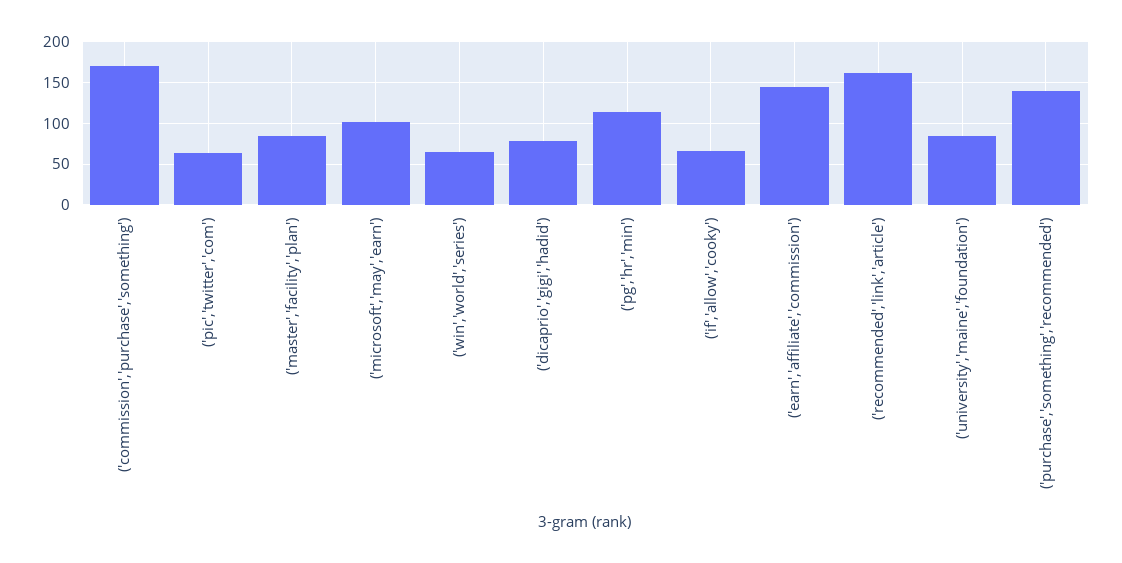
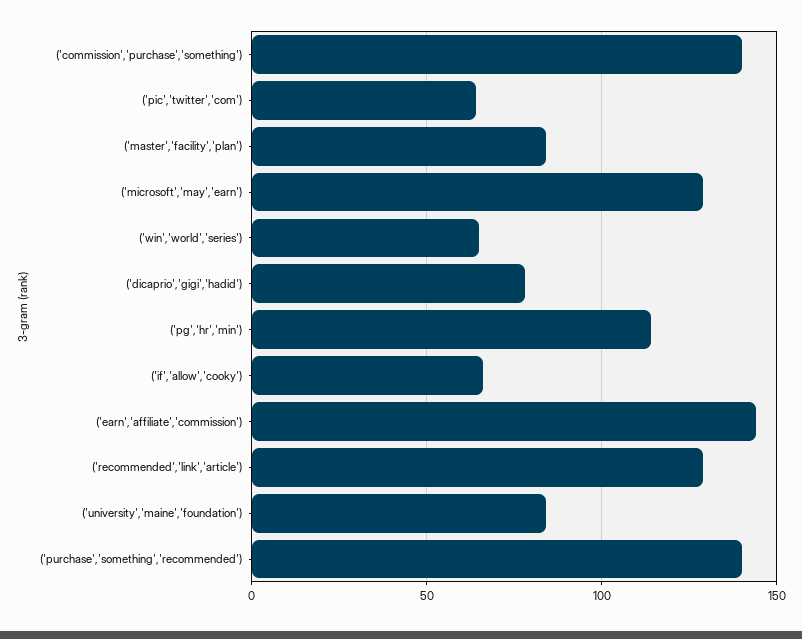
  {
-   "('commission','purchase','something')": 170,
+   "('commission','purchase','something')": 140,
    "('pic','twitter','com')": 65,
    "('master','facility','plan')": 85,
-   "('microsoft','may','earn')": 100,
+   "('microsoft','may','earn')": 130,
    "('win','world','series')": 65,
    "('dicaprio','gigi','hadid')": 80,
    "('pg','hr','min')": 115,
    "('if','allow','cooky')": 65,
    "('earn','affiliate','commission')": 145,
-   "('recommended','link','article')": 160,
+   "('recommended','link','article')": 130,
    "('university','maine','foundation')": 85,
    "('purchase','something','recommended')": 140
  }

